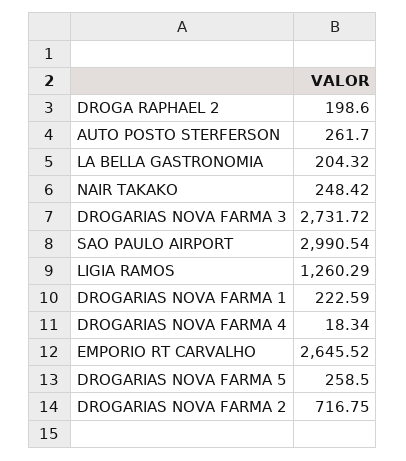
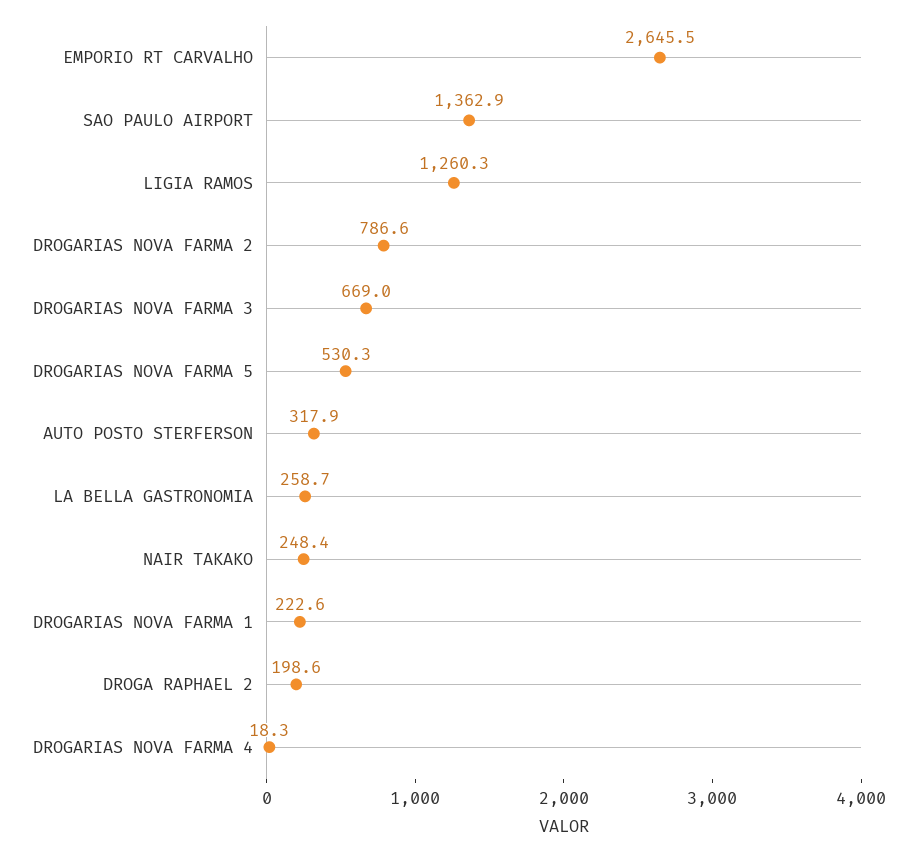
  {
    "DROGA RAPHAEL 2": 198.6,
-   "AUTO POSTO STERFERSON": 261.7,
+   "AUTO POSTO STERFERSON": 317.9,
-   "LA BELLA GASTRONOMIA": 204.32,
+   "LA BELLA GASTRONOMIA": 258.7,
    "NAIR TAKAKO": 248.42,
-   "DROGARIAS NOVA FARMA 3": 2731.72,
+   "DROGARIAS NOVA FARMA 3": 669,
-   "SAO PAULO AIRPORT": 2990.54,
+   "SAO PAULO AIRPORT": 1362.9,
    "LIGIA RAMOS": 1260.29,
    "DROGARIAS NOVA FARMA 1": 222.59,
    "DROGARIAS NOVA FARMA 4": 18.34,
    "EMPORIO RT CARVALHO": 2645.52,
-   "DROGARIAS NOVA FARMA 5": 258.5,
+   "DROGARIAS NOVA FARMA 5": 530.3,
-   "DROGARIAS NOVA FARMA 2": 716.75
+   "DROGARIAS NOVA FARMA 2": 786.6
  }

